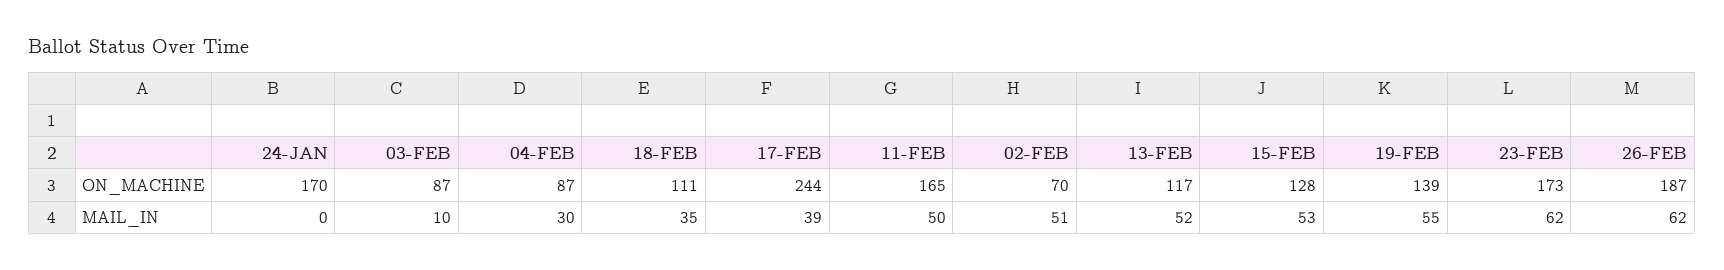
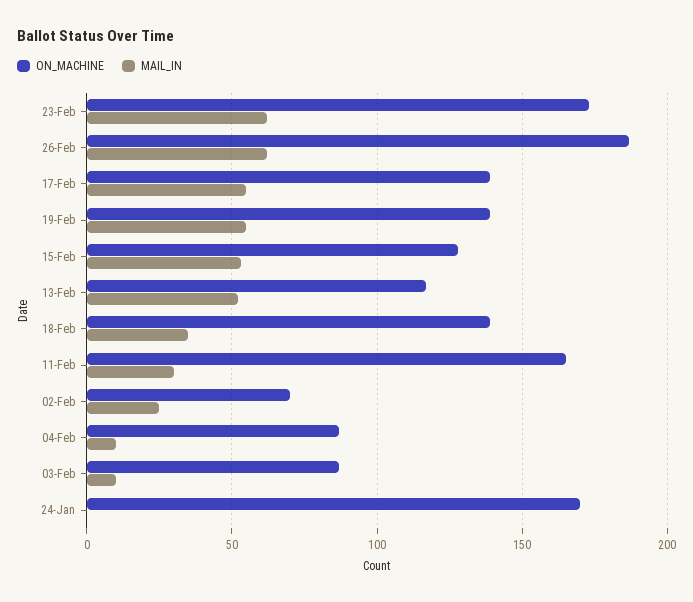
  {
    "ON_MACHINE": {
      "24-JAN": 170,
      "03-FEB": 87,
      "04-FEB": 87,
-     "18-FEB": 111,
+     "18-FEB": 140,
-     "17-FEB": 244,
+     "17-FEB": 140,
      "11-FEB": 165,
      "02-FEB": 70,
      "13-FEB": 117,
      "15-FEB": 128,
      "19-FEB": 139,
      "23-FEB": 173,
      "26-FEB": 187
    },
    "MAIL_IN": {
      "24-JAN": 0,
      "03-FEB": 10,
-     "04-FEB": 30,
+     "04-FEB": 10,
      "18-FEB": 35,
-     "17-FEB": 39,
+     "17-FEB": 55,
-     "11-FEB": 50,
+     "11-FEB": 30,
-     "02-FEB": 51,
+     "02-FEB": 25,
      "13-FEB": 52,
      "15-FEB": 53,
      "19-FEB": 55,
      "23-FEB": 62,
      "26-FEB": 62
    }
  }

